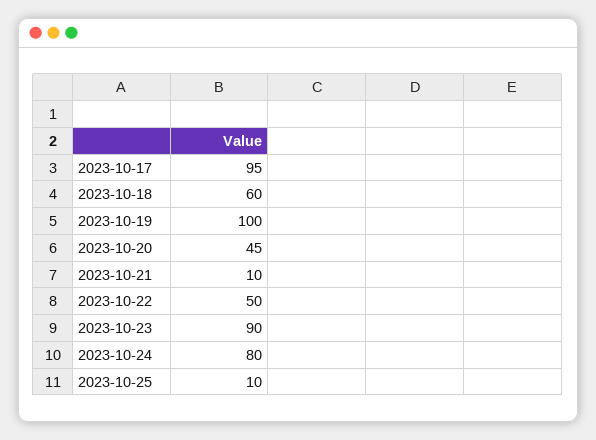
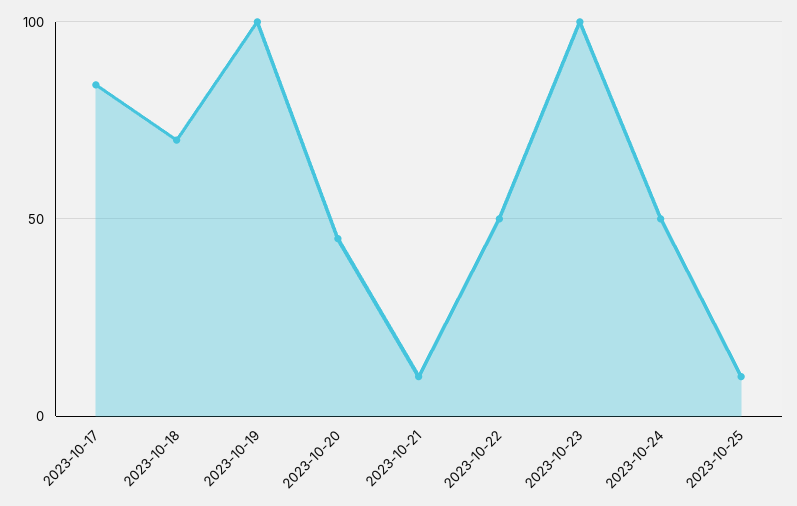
  {
-   "2023-10-17": 95,
+   "2023-10-17": 85,
-   "2023-10-18": 60,
+   "2023-10-18": 70,
    "2023-10-19": 100,
    "2023-10-20": 45,
    "2023-10-21": 10,
    "2023-10-22": 50,
-   "2023-10-23": 90,
+   "2023-10-23": 100,
-   "2023-10-24": 80,
+   "2023-10-24": 50,
    "2023-10-25": 10
  }

